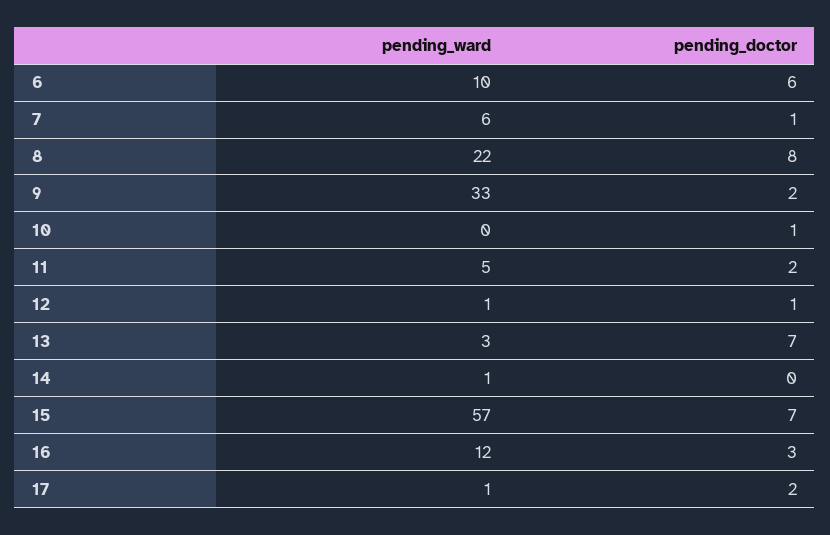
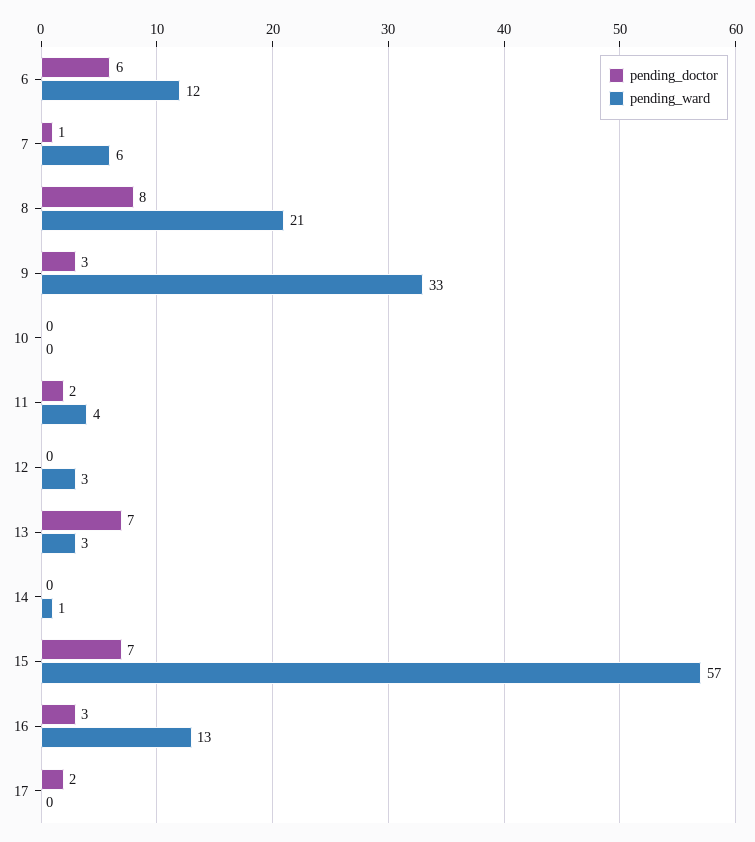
  {
    "pending_ward": {
-     "6": 10,
+     "6": 12,
      "7": 6,
-     "8": 22,
+     "8": 21,
      "9": 33,
      "10": 0,
-     "11": 5,
+     "11": 4,
-     "12": 1,
+     "12": 3,
      "13": 3,
      "14": 1,
      "15": 57,
-     "16": 12,
+     "16": 13,
-     "17": 1
+     "17": 0
    },
    "pending_doctor": {
      "6": 6,
      "7": 1,
      "8": 8,
-     "9": 2,
+     "9": 3,
-     "10": 1,
+     "10": 0,
      "11": 2,
-     "12": 1,
+     "12": 0,
      "13": 7,
      "14": 0,
      "15": 7,
      "16": 3,
      "17": 2
    }
  }

